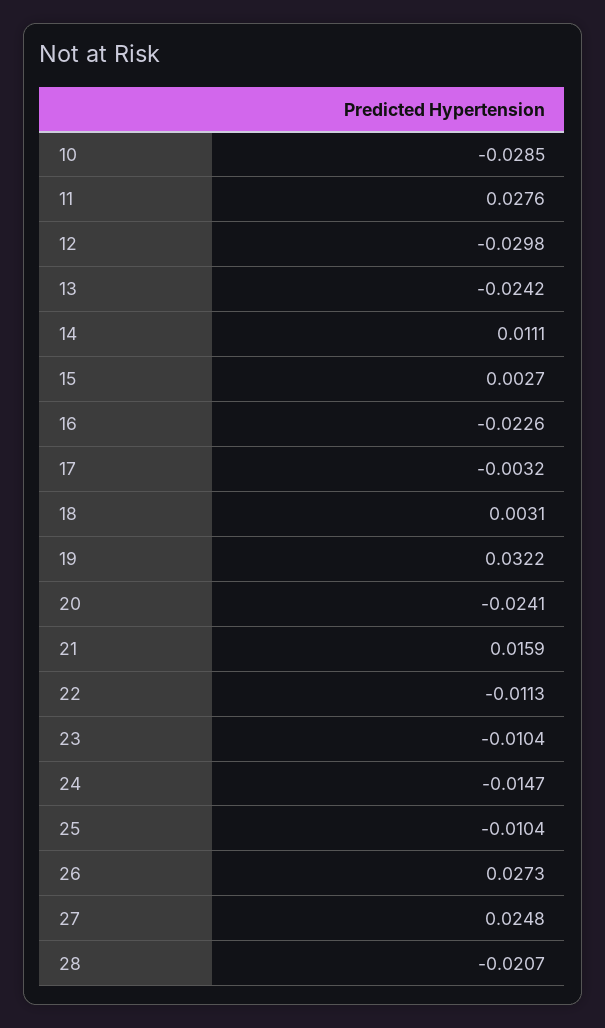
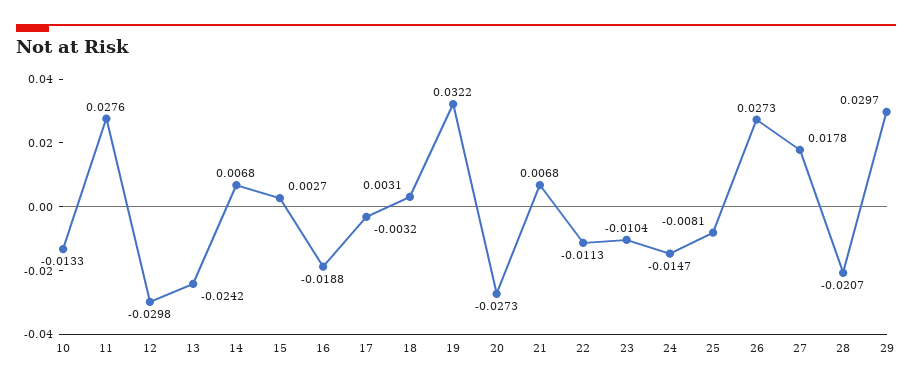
  {
-   "10": -0.0285,
+   "10": -0.0133,
    "11": 0.0276,
    "12": -0.0298,
    "13": -0.0242,
-   "14": 0.0111,
+   "14": 0.0068,
    "15": 0.0027,
-   "16": -0.0226,
+   "16": -0.0188,
    "17": -0.0032,
    "18": 0.0031,
    "19": 0.0322,
-   "20": -0.0241,
+   "20": -0.0273,
-   "21": 0.0159,
+   "21": 0.0068,
    "22": -0.0113,
    "23": -0.0104,
    "24": -0.0147,
-   "25": -0.0104,
+   "25": -0.0081,
    "26": 0.0273,
-   "27": 0.0248,
+   "27": 0.0178,
-   "28": -0.0207
+   "28": -0.0207,
+   "29": 0.0297
  }

